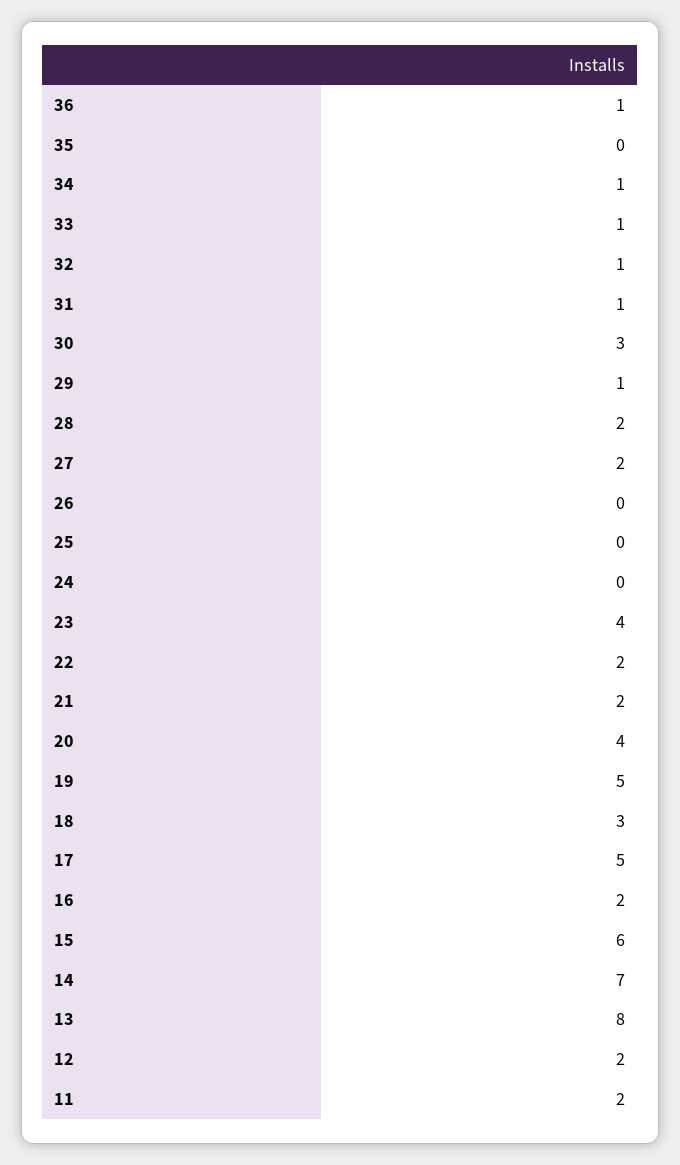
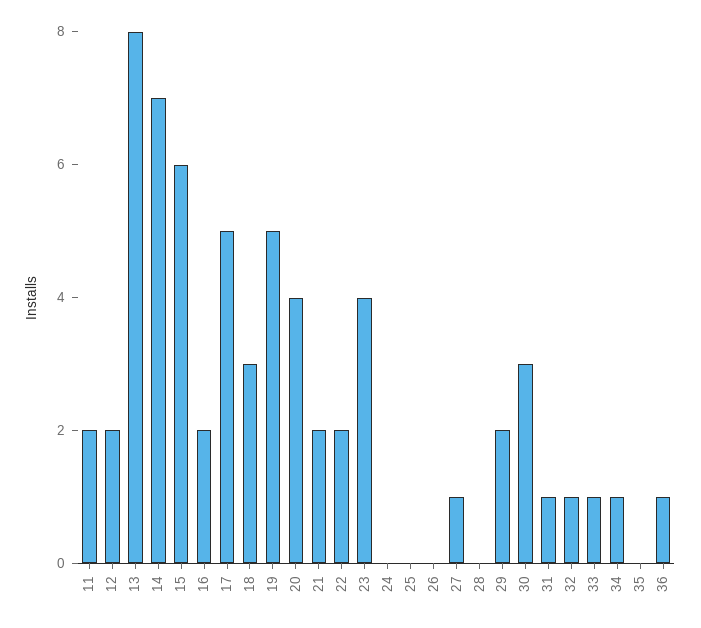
  {
    "36": 1,
    "35": 0,
    "34": 1,
    "33": 1,
    "32": 1,
    "31": 1,
    "30": 3,
-   "29": 1,
+   "29": 2,
-   "28": 2,
+   "28": 0,
-   "27": 2,
+   "27": 1,
    "26": 0,
    "25": 0,
    "24": 0,
    "23": 4,
    "22": 2,
    "21": 2,
    "20": 4,
    "19": 5,
    "18": 3,
    "17": 5,
    "16": 2,
    "15": 6,
    "14": 7,
    "13": 8,
    "12": 2,
    "11": 2
  }

